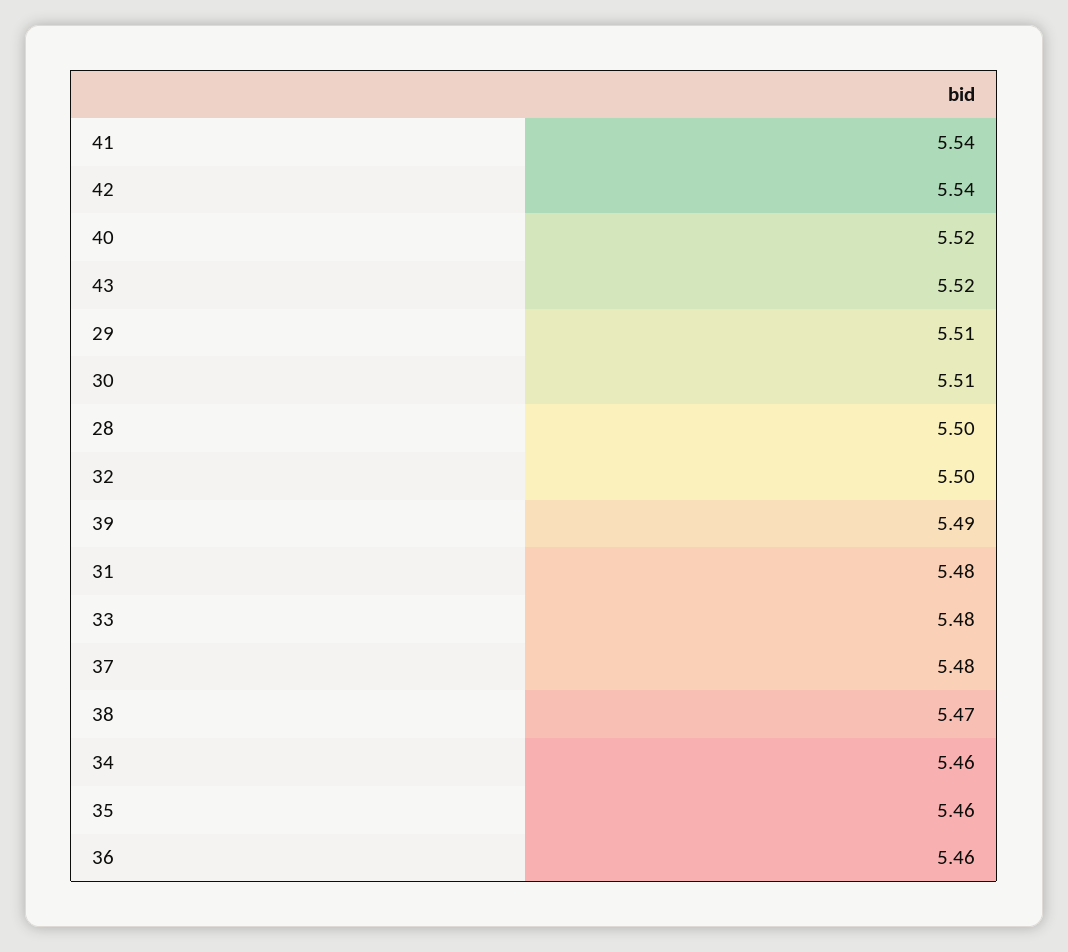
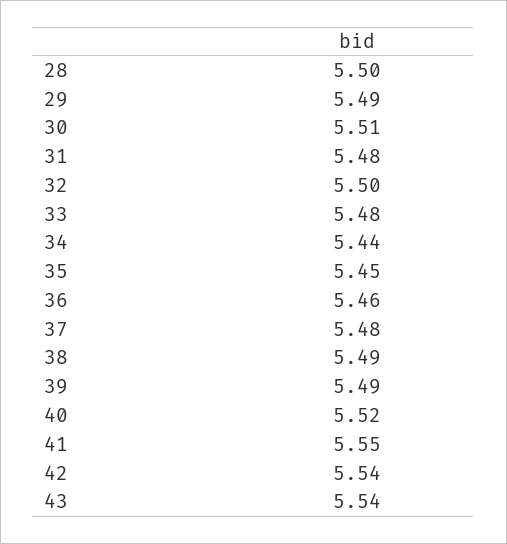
  {
-   "41": 5.54,
+   "41": 5.55,
    "42": 5.54,
    "40": 5.52,
-   "43": 5.52,
+   "43": 5.54,
-   "29": 5.51,
+   "29": 5.49,
    "30": 5.51,
    "28": 5.5,
    "32": 5.5,
    "39": 5.49,
    "31": 5.48,
    "33": 5.48,
    "37": 5.48,
-   "38": 5.47,
+   "38": 5.49,
-   "34": 5.46,
+   "34": 5.44,
-   "35": 5.46,
+   "35": 5.45,
    "36": 5.46
  }

